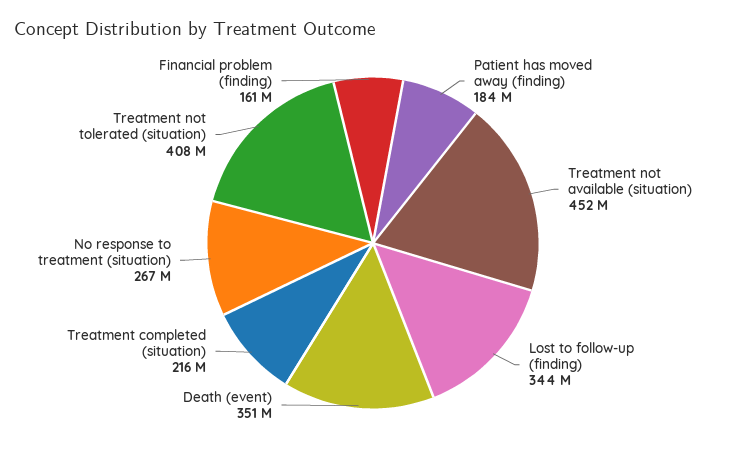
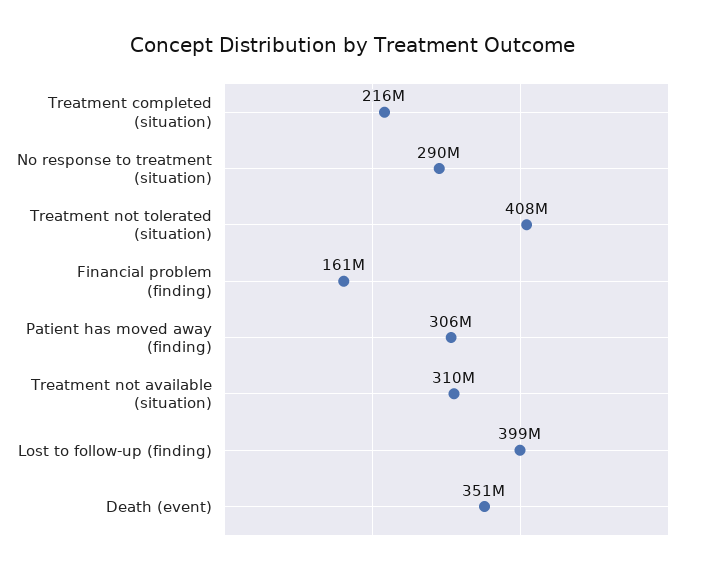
  {
-   "Patient has moved away (finding)": 184000000,
+   "Patient has moved away (finding)": 306000000,
-   "Treatment not available (situation)": 452000000,
+   "Treatment not available (situation)": 310000000,
-   "Lost to follow-up (finding)": 344000000,
+   "Lost to follow-up (finding)": 399000000,
    "Death (event)": 351000000,
    "Treatment completed (situation)": 216000000,
-   "No response to treatment (situation)": 267000000,
+   "No response to treatment (situation)": 290000000,
    "Treatment not tolerated (situation)": 408000000,
    "Financial problem (finding)": 161000000
  }

